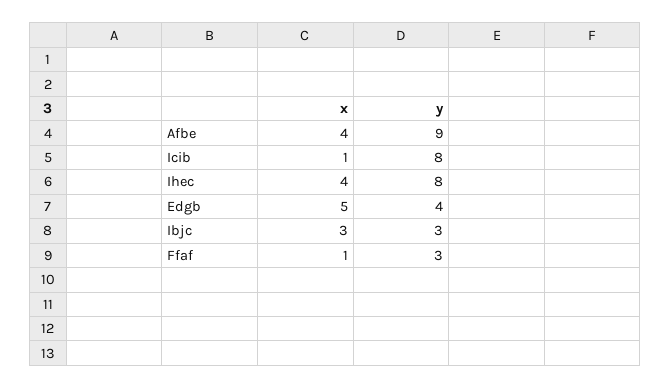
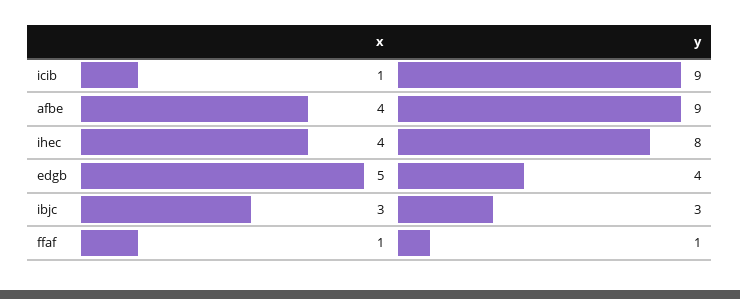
  {
    "x": {
      "Afbe": 4,
      "Icib": 1,
      "Ihec": 4,
      "Edgb": 5,
      "Ibjc": 3,
      "Ffaf": 1
    },
    "y": {
      "Afbe": 9,
-     "Icib": 8,
+     "Icib": 9,
      "Ihec": 8,
      "Edgb": 4,
      "Ibjc": 3,
-     "Ffaf": 3
+     "Ffaf": 1
    }
  }

